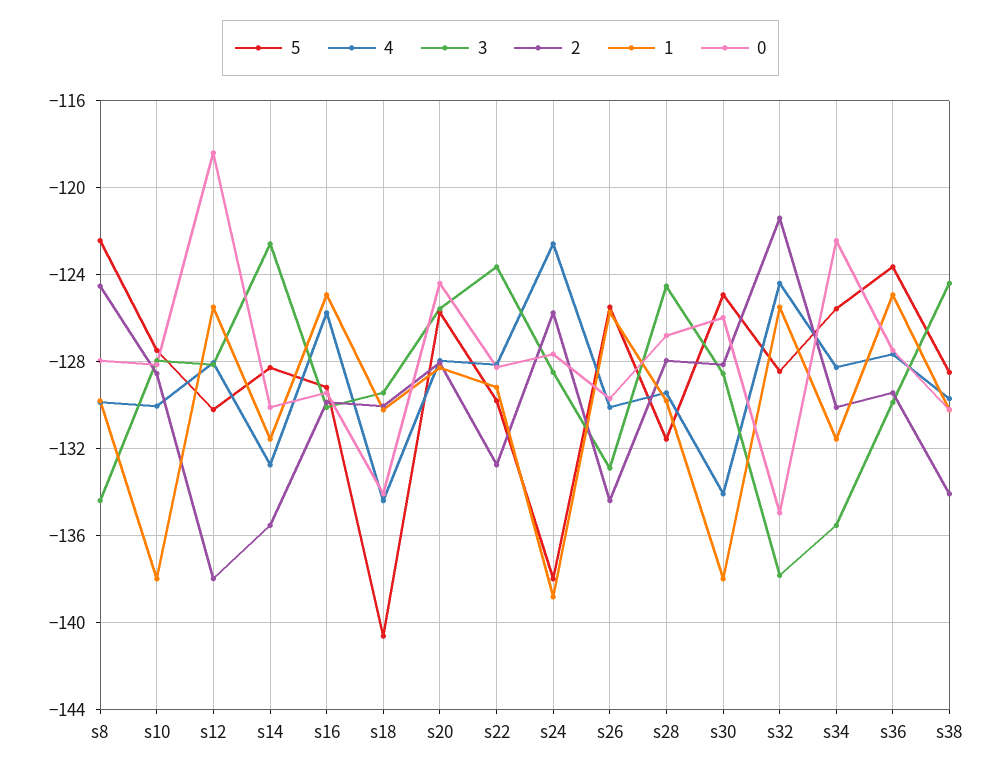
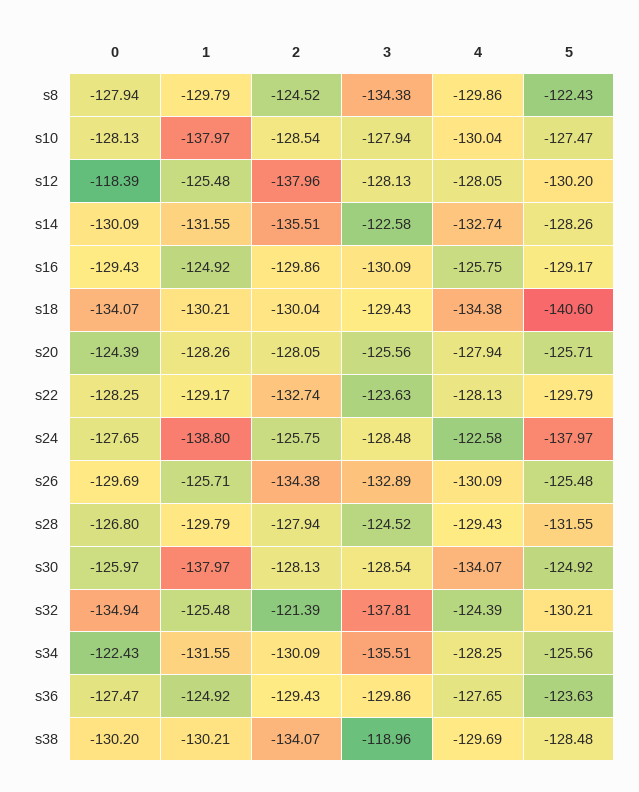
  {
    "5": {
      "s8": -122.43,
      "s10": -127.47,
      "s12": -130.2,
      "s14": -128.26,
      "s16": -129.17,
      "s18": -140.6,
      "s20": -125.71,
      "s22": -129.79,
      "s24": -137.97,
      "s26": -125.48,
      "s28": -131.55,
      "s30": -124.92,
-     "s32": -128.5,
+     "s32": -130.21,
      "s34": -125.56,
      "s36": -123.63,
      "s38": -128.48
    },
    "4": {
      "s8": -129.86,
      "s10": -130.04,
      "s12": -128.05,
      "s14": -132.74,
      "s16": -125.75,
      "s18": -134.38,
      "s20": -127.94,
      "s22": -128.13,
      "s24": -122.58,
      "s26": -130.09,
      "s28": -129.43,
      "s30": -134.07,
      "s32": -124.39,
      "s34": -128.25,
      "s36": -127.65,
      "s38": -129.69
    },
    "3": {
      "s8": -134.38,
      "s10": -127.94,
      "s12": -128.13,
      "s14": -122.58,
      "s16": -130.09,
      "s18": -129.43,
      "s20": -125.56,
      "s22": -123.63,
      "s24": -128.48,
      "s26": -132.89,
      "s28": -124.52,
      "s30": -128.54,
      "s32": -137.81,
      "s34": -135.51,
      "s36": -129.86,
-     "s38": -124.5
+     "s38": -118.96
    },
    "2": {
      "s8": -124.52,
      "s10": -128.54,
      "s12": -137.96,
      "s14": -135.51,
      "s16": -129.86,
      "s18": -130.04,
      "s20": -128.05,
      "s22": -132.74,
      "s24": -125.75,
      "s26": -134.38,
      "s28": -127.94,
      "s30": -128.13,
      "s32": -121.39,
      "s34": -130.09,
      "s36": -129.43,
      "s38": -134.07
    },
    "1": {
      "s8": -129.79,
      "s10": -137.97,
      "s12": -125.48,
      "s14": -131.55,
      "s16": -124.92,
      "s18": -130.21,
      "s20": -128.26,
      "s22": -129.17,
      "s24": -138.8,
      "s26": -125.71,
      "s28": -129.79,
      "s30": -137.97,
      "s32": -125.48,
      "s34": -131.55,
      "s36": -124.92,
      "s38": -130.21
    },
    "0": {
      "s8": -127.94,
      "s10": -128.13,
      "s12": -118.39,
      "s14": -130.09,
      "s16": -129.43,
      "s18": -134.07,
      "s20": -124.39,
      "s22": -128.25,
      "s24": -127.65,
      "s26": -129.69,
      "s28": -126.8,
      "s30": -125.97,
      "s32": -134.94,
      "s34": -122.43,
      "s36": -127.47,
      "s38": -130.2
    }
  }

